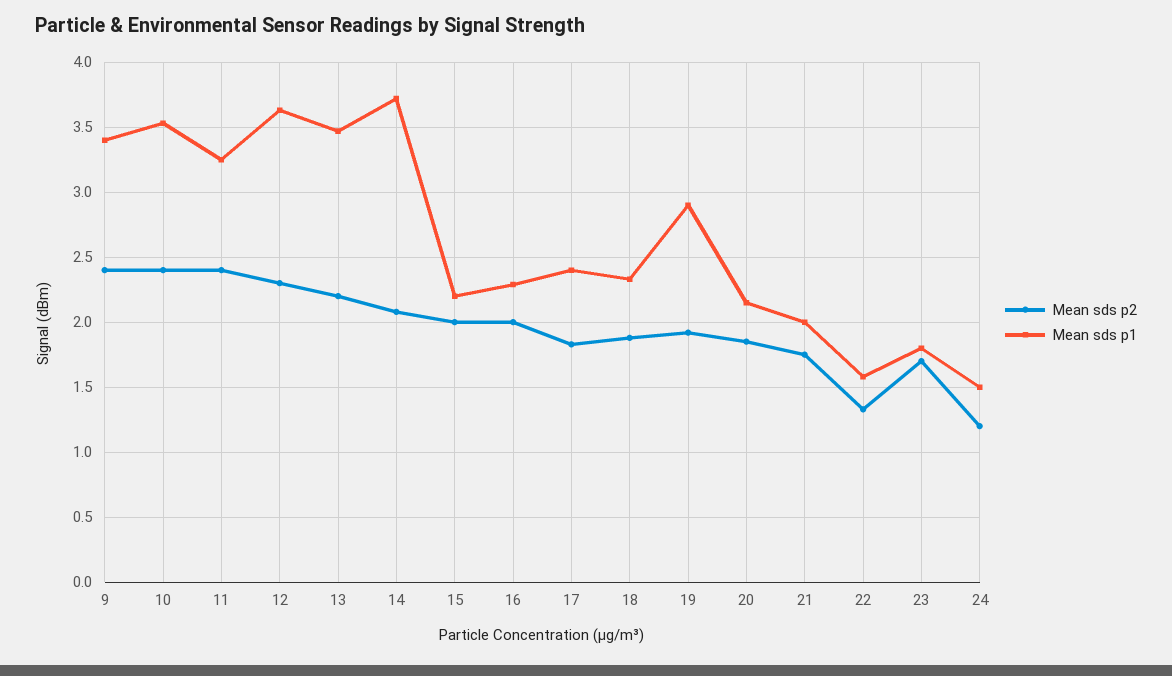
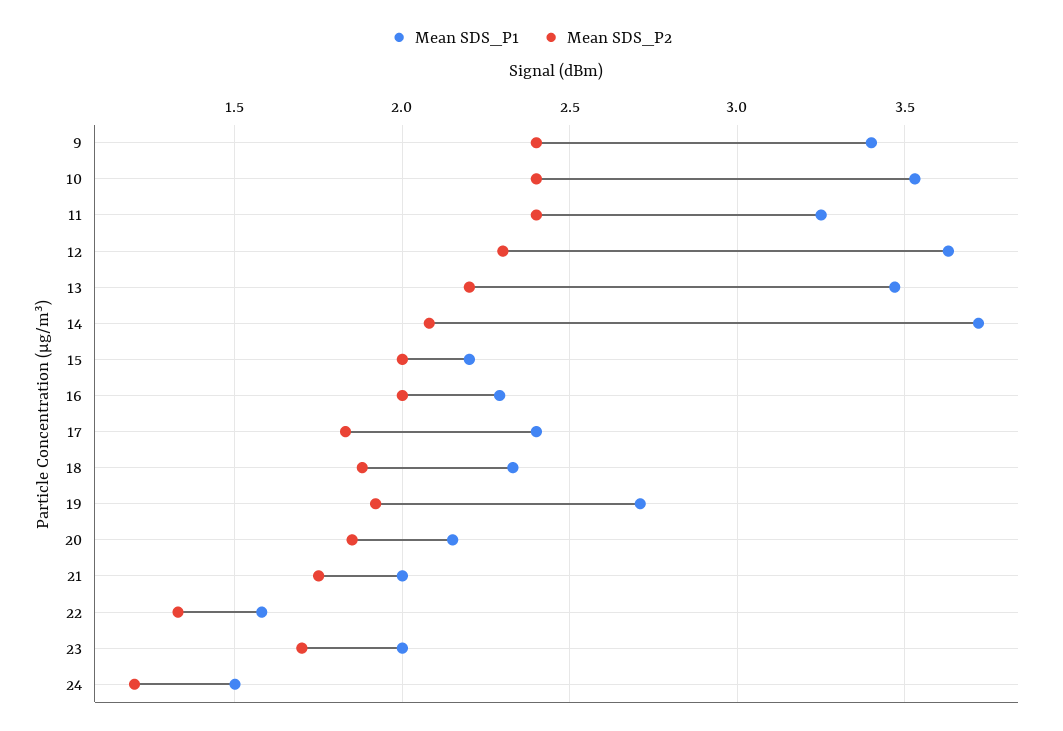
  {
    "Mean sds p2": {
      "9": 2.4,
      "10": 2.4,
      "11": 2.4,
      "12": 2.3,
      "13": 2.2,
      "14": 2.1,
      "15": 2,
      "16": 2,
      "17": 1.85,
      "18": 1.9,
      "19": 1.9,
      "20": 1.85,
      "21": 1.75,
      "22": 1.35,
      "23": 1.7,
      "24": 1.2
    },
    "Mean sds p1": {
      "9": 3.4,
      "10": 3.55,
      "11": 3.25,
      "12": 3.65,
      "13": 3.45,
      "14": 3.7,
      "15": 2.2,
      "16": 2.3,
      "17": 2.4,
      "18": 2.35,
-     "19": 2.9,
+     "19": 2.7,
      "20": 2.15,
      "21": 2,
      "22": 1.6,
-     "23": 1.8,
+     "23": 2,
      "24": 1.5
    }
  }

